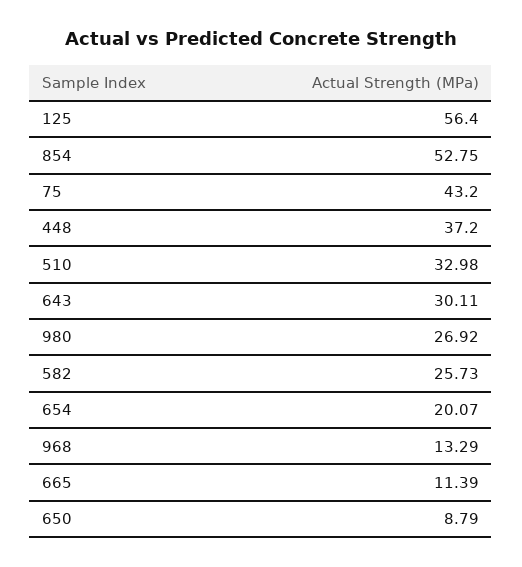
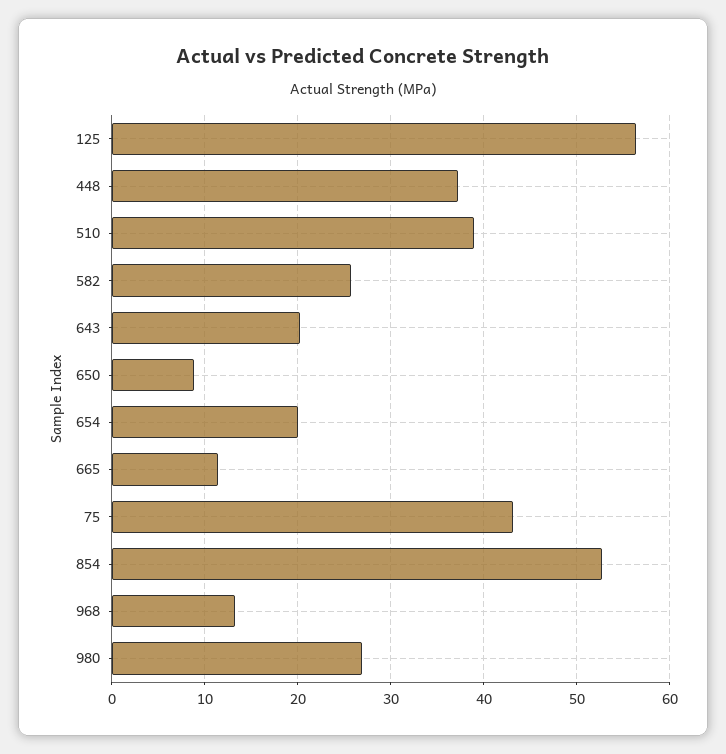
  {
    "125": 56.4,
    "854": 52.75,
    "75": 43.2,
    "448": 37.2,
-   "510": 32.98,
+   "510": 39,
-   "643": 30.11,
+   "643": 20,
    "980": 26.92,
    "582": 25.73,
    "654": 20.07,
    "968": 13.29,
    "665": 11.39,
    "650": 8.79
  }

